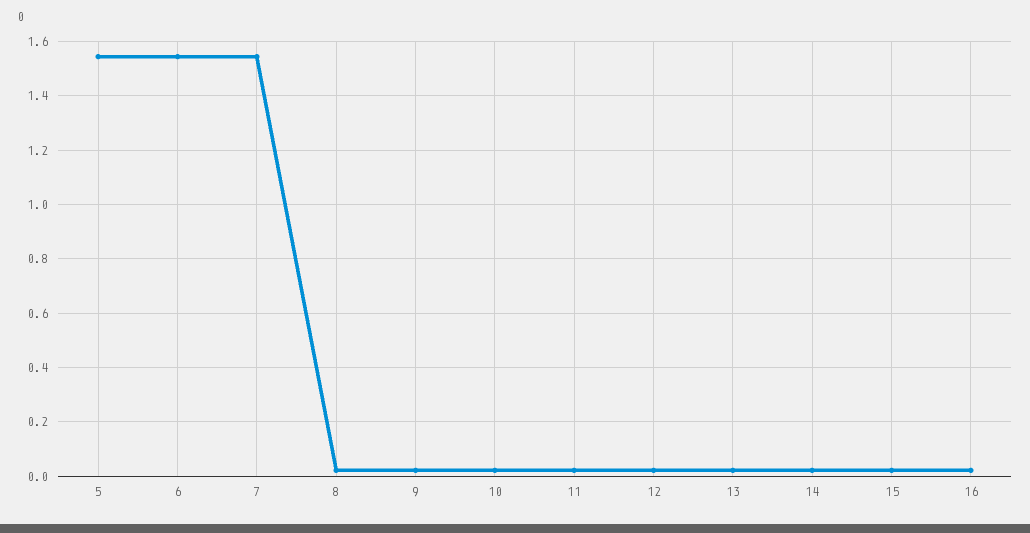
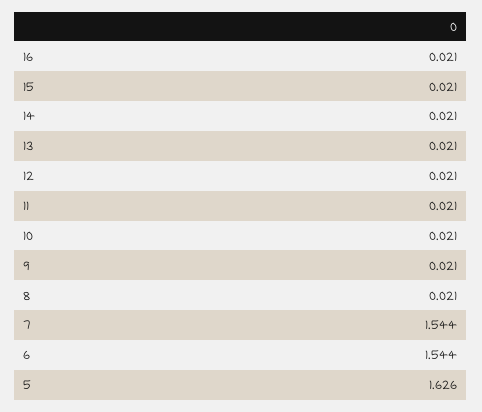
  {
-   "5": 1.55,
+   "5": 1.626,
    "6": 1.544,
    "7": 1.544,
    "8": 0.021,
    "9": 0.021,
    "10": 0.021,
    "11": 0.021,
    "12": 0.021,
    "13": 0.021,
    "14": 0.021,
    "15": 0.021,
    "16": 0.021
  }

